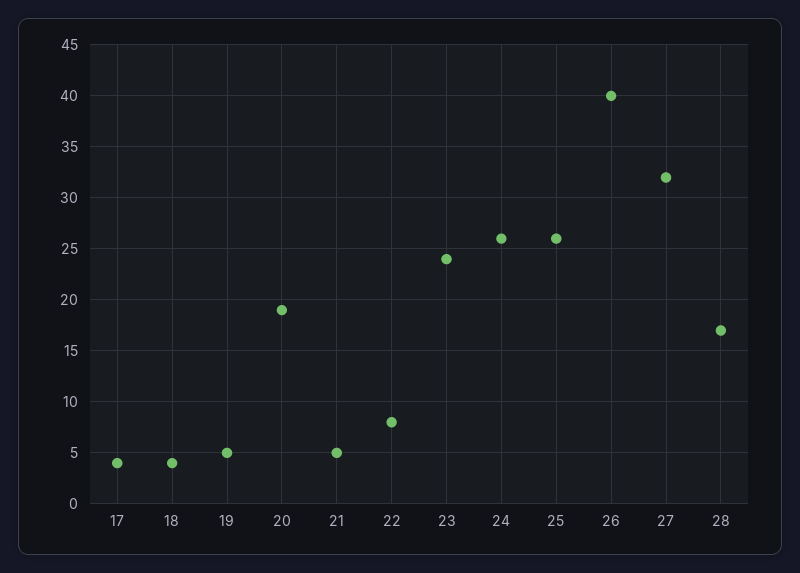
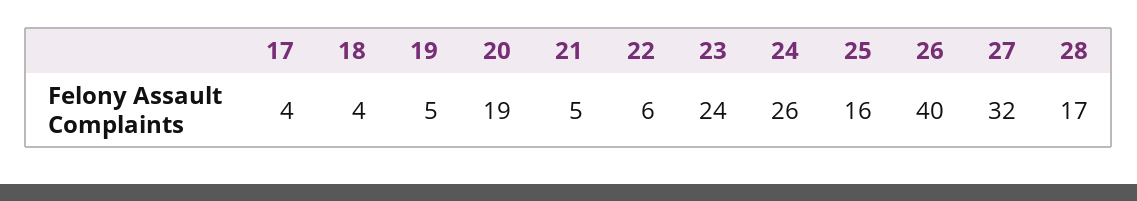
  {
    "17": 4,
    "18": 4,
    "19": 5,
    "20": 19,
    "21": 5,
-   "22": 8,
+   "22": 6,
    "23": 24,
    "24": 26,
-   "25": 26,
+   "25": 16,
    "26": 40,
    "27": 32,
    "28": 17
  }

